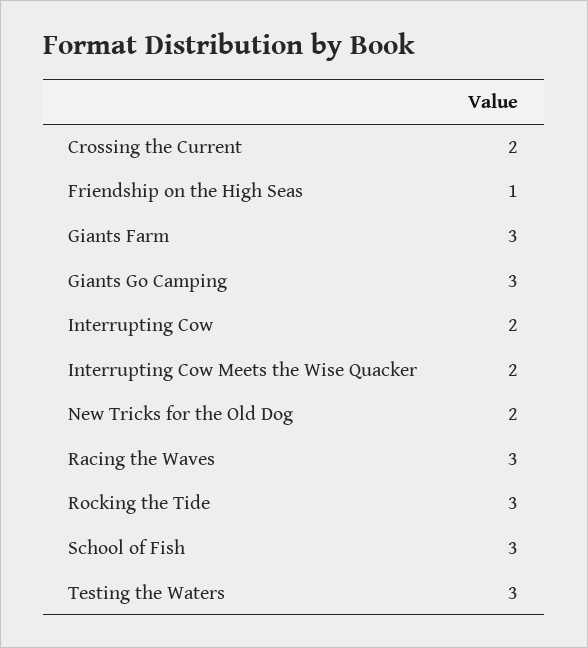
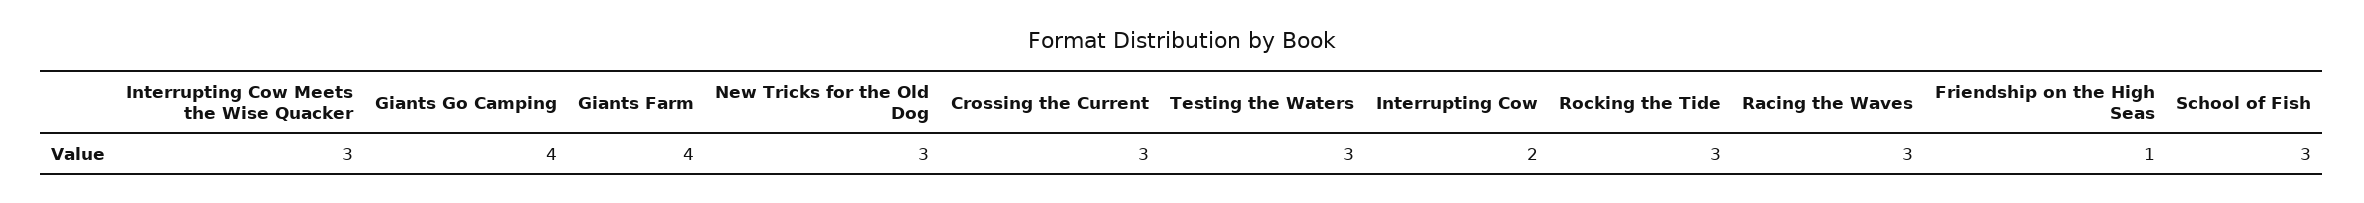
  {
-   "Crossing the Current": 2,
+   "Crossing the Current": 3,
    "Friendship on the High Seas": 1,
-   "Giants Farm": 3,
+   "Giants Farm": 4,
-   "Giants Go Camping": 3,
+   "Giants Go Camping": 4,
    "Interrupting Cow": 2,
-   "Interrupting Cow Meets the Wise Quacker": 2,
+   "Interrupting Cow Meets the Wise Quacker": 3,
-   "New Tricks for the Old Dog": 2,
+   "New Tricks for the Old Dog": 3,
    "Racing the Waves": 3,
    "Rocking the Tide": 3,
    "School of Fish": 3,
    "Testing the Waters": 3
  }

